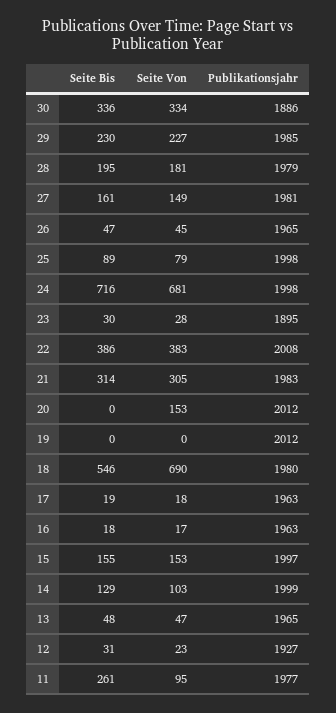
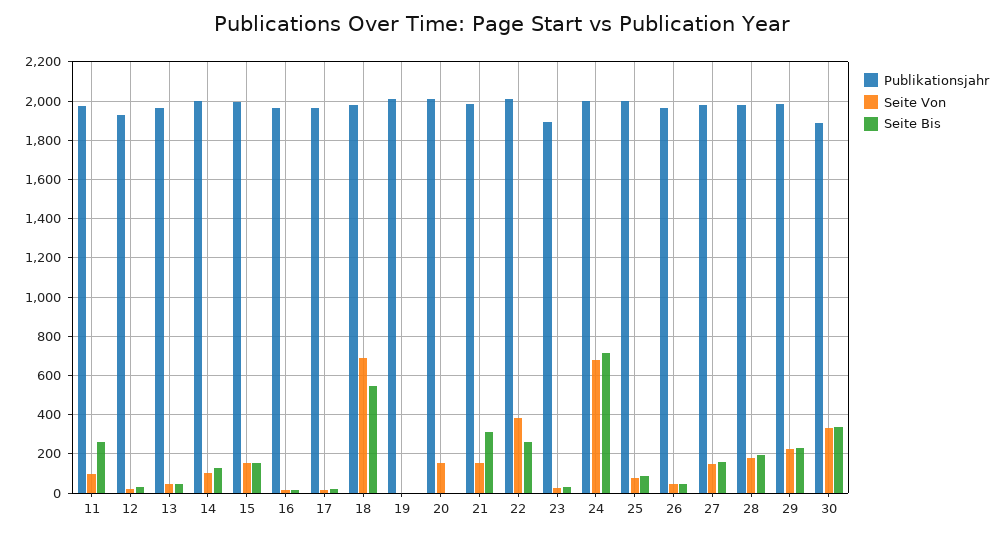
  {
    "Seite Bis": {
      "30": 336,
      "29": 230,
      "28": 195,
      "27": 161,
      "26": 47,
      "25": 89,
      "24": 716,
      "23": 30,
-     "22": 386,
+     "22": 250,
      "21": 314,
      "20": 0,
      "19": 0,
      "18": 546,
      "17": 19,
      "16": 18,
      "15": 155,
      "14": 129,
      "13": 48,
      "12": 31,
      "11": 261
    },
    "Seite Von": {
      "30": 334,
      "29": 227,
      "28": 181,
      "27": 149,
      "26": 45,
      "25": 79,
      "24": 681,
      "23": 28,
      "22": 383,
-     "21": 305,
+     "21": 150,
      "20": 153,
      "19": 0,
      "18": 690,
      "17": 18,
      "16": 17,
      "15": 153,
      "14": 103,
      "13": 47,
      "12": 23,
      "11": 95
    },
    "Publikationsjahr": {
      "30": 1886,
      "29": 1985,
      "28": 1979,
      "27": 1981,
      "26": 1965,
      "25": 1998,
      "24": 1998,
      "23": 1895,
      "22": 2008,
      "21": 1983,
      "20": 2012,
      "19": 2012,
      "18": 1980,
      "17": 1963,
      "16": 1963,
      "15": 1997,
      "14": 1999,
      "13": 1965,
      "12": 1927,
      "11": 1977
    }
  }

